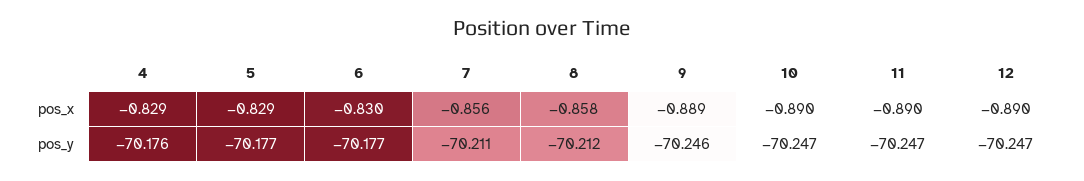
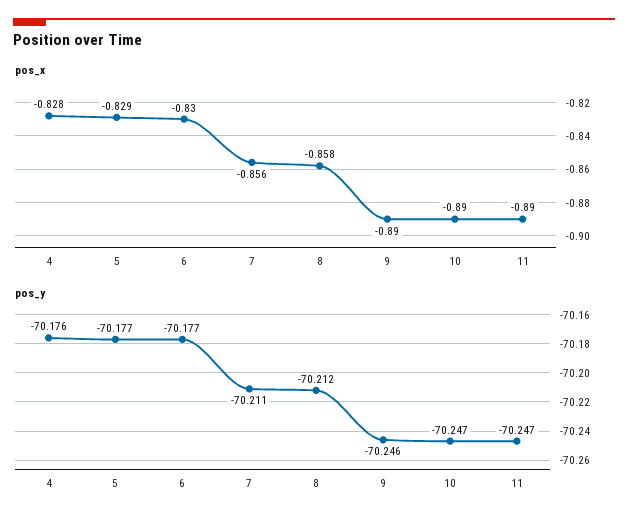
  {
    "pos_x": {
-     "4": -0.829,
+     "4": -0.828,
      "5": -0.829,
      "6": -0.83,
      "7": -0.856,
      "8": -0.858,
-     "9": -0.889,
+     "9": -0.89,
      "10": -0.89,
-     "11": -0.89,
+     "11": -0.89
-     "12": -0.89
    },
    "pos_y": {
      "4": -70.176,
      "5": -70.177,
      "6": -70.177,
      "7": -70.211,
      "8": -70.212,
      "9": -70.246,
      "10": -70.247,
-     "11": -70.247,
+     "11": -70.247
-     "12": -70.247
    }
  }

